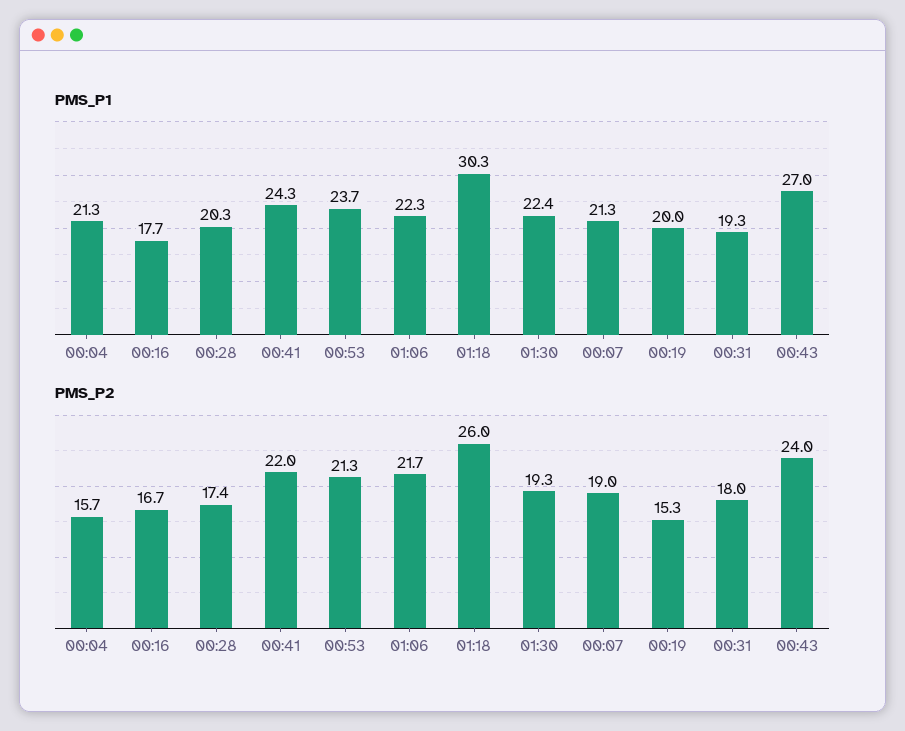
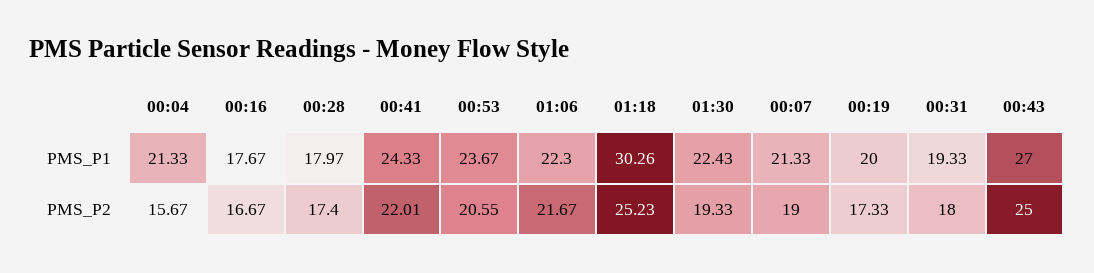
  {
    "PMS_P1": {
      "00:04": 21.33,
      "00:16": 17.67,
-     "00:28": 20.3,
+     "00:28": 17.97,
      "00:41": 24.33,
      "00:53": 23.67,
      "01:06": 22.3,
      "01:18": 30.26,
      "01:30": 22.43,
      "00:07": 21.33,
      "00:19": 20,
      "00:31": 19.33,
      "00:43": 27
    },
    "PMS_P2": {
      "00:04": 15.67,
      "00:16": 16.67,
      "00:28": 17.4,
      "00:41": 22.01,
-     "00:53": 21.3,
+     "00:53": 20.55,
      "01:06": 21.67,
-     "01:18": 26,
+     "01:18": 25.23,
      "01:30": 19.33,
      "00:07": 19,
-     "00:19": 15.3,
+     "00:19": 17.33,
      "00:31": 18,
-     "00:43": 24
+     "00:43": 25
    }
  }

